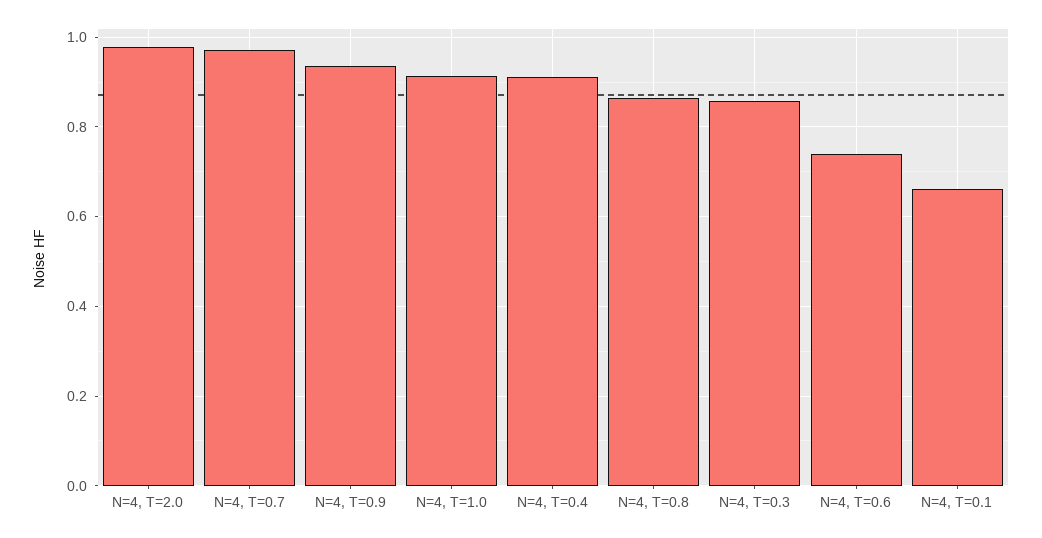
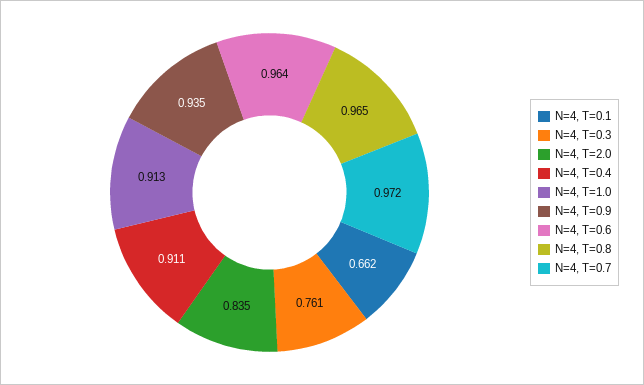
  {
-   "N=4, T=2.0": 0.98,
+   "N=4, T=2.0": 0.835,
    "N=4, T=0.7": 0.972,
    "N=4, T=0.9": 0.935,
    "N=4, T=1.0": 0.913,
    "N=4, T=0.4": 0.911,
-   "N=4, T=0.8": 0.86,
+   "N=4, T=0.8": 0.965,
-   "N=4, T=0.3": 0.86,
+   "N=4, T=0.3": 0.761,
-   "N=4, T=0.6": 0.74,
+   "N=4, T=0.6": 0.964,
    "N=4, T=0.1": 0.662
  }

